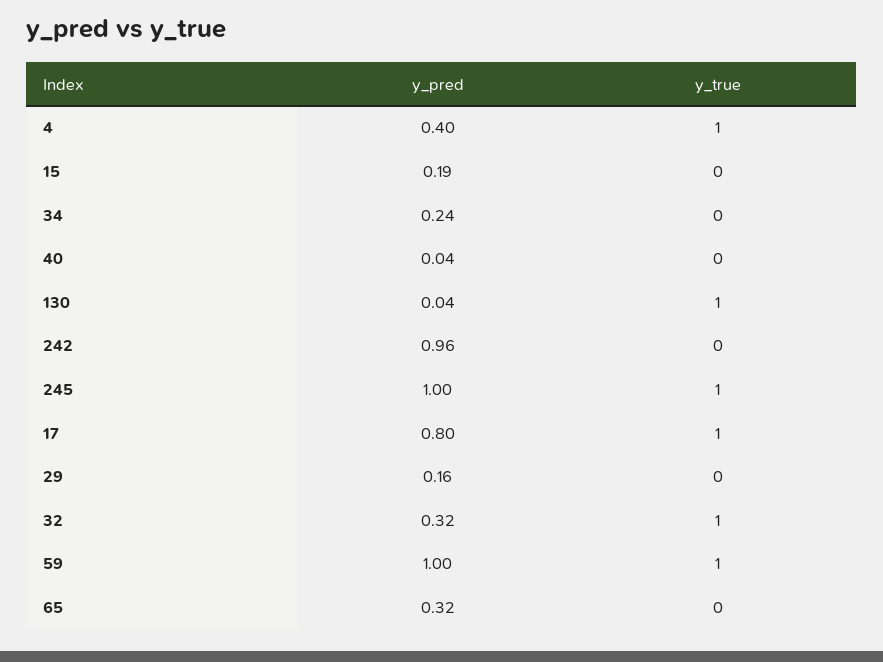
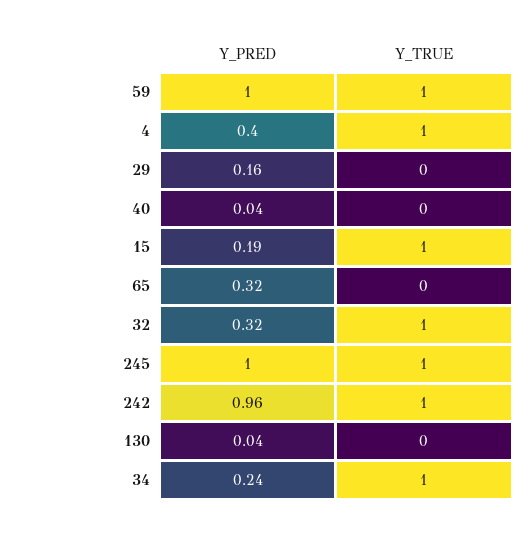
  {
    "y_pred": {
      "4": 0.4,
      "15": 0.19,
      "34": 0.24,
      "40": 0.04,
      "130": 0.04,
      "242": 0.96,
      "245": 1,
-     "17": 0.8,
      "29": 0.16,
      "32": 0.32,
      "59": 1,
      "65": 0.32
    },
    "y_true": {
      "4": 1,
-     "15": 0,
+     "15": 1,
-     "34": 0,
+     "34": 1,
      "40": 0,
-     "130": 1,
+     "130": 0,
-     "242": 0,
+     "242": 1,
      "245": 1,
-     "17": 1,
      "29": 0,
      "32": 1,
      "59": 1,
      "65": 0
    }
  }

